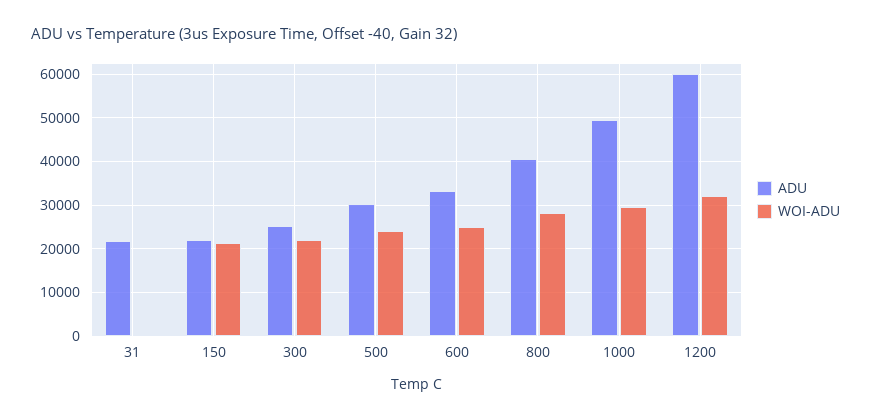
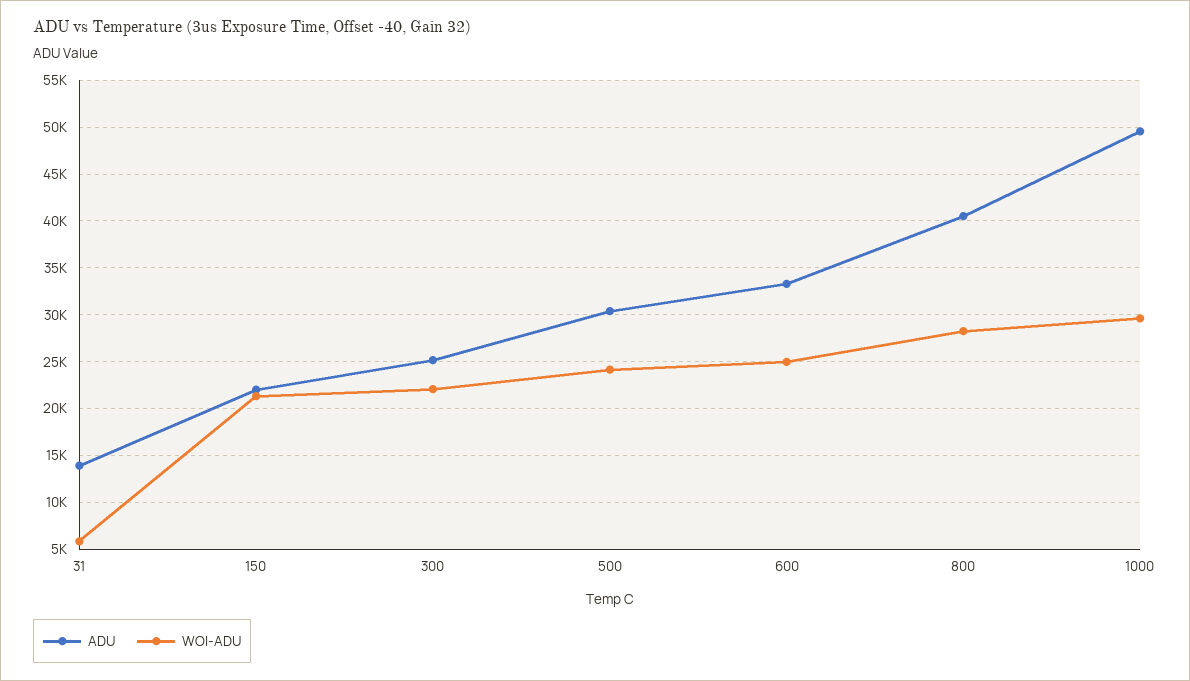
  {
    "ADU": {
-     "31": 22000,
+     "31": 14000,
      "150": 22000,
      "300": 25000,
      "500": 30000,
      "600": 33000,
      "800": 41000,
-     "1000": 50000,
+     "1000": 50000
-     "1200": 60000
    },
    "WOI-ADU": {
-     "31": 0,
+     "31": 6000,
      "150": 21000,
      "300": 22000,
      "500": 24000,
      "600": 25000,
      "800": 28000,
-     "1000": 30000,
+     "1000": 30000
-     "1200": 32000
    }
  }

